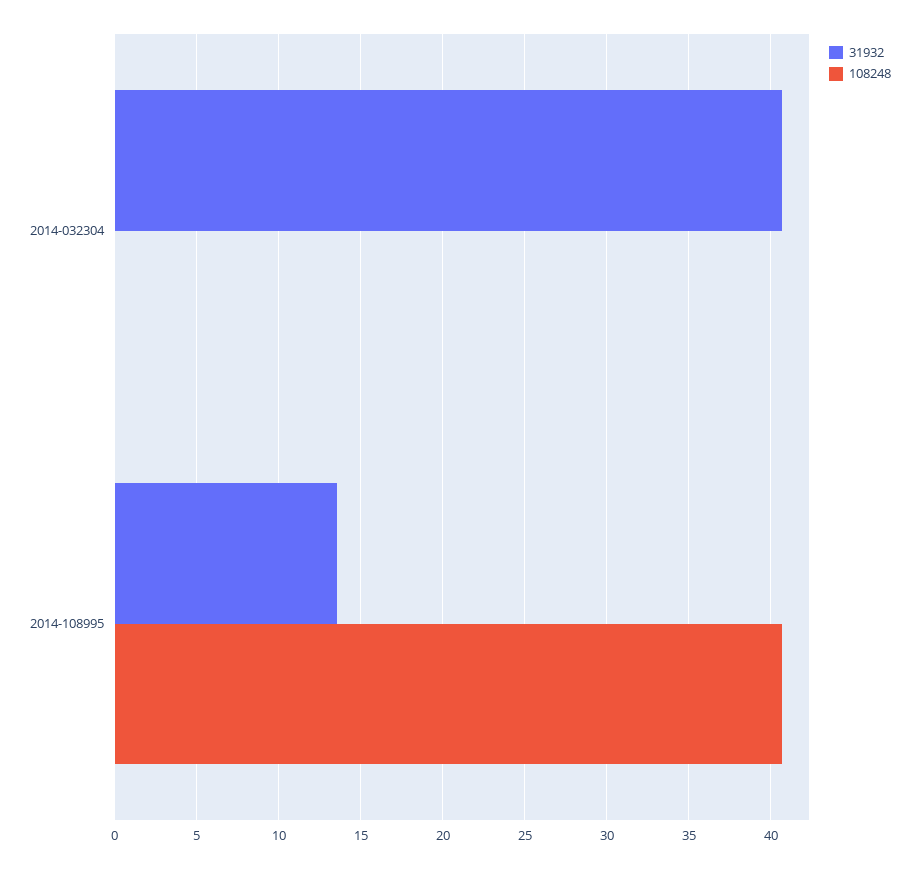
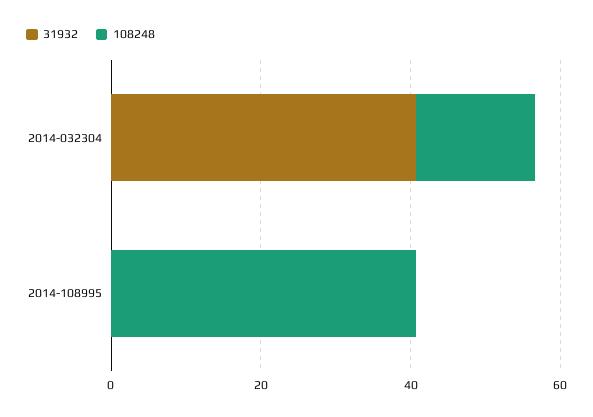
  {
    "31932": {
      "2014-032304": 40.5,
-     "2014-108995": 13.5
+     "2014-108995": 0
    },
    "108248": {
-     "2014-032304": 0,
+     "2014-032304": 15,
      "2014-108995": 40.5
    }
  }

